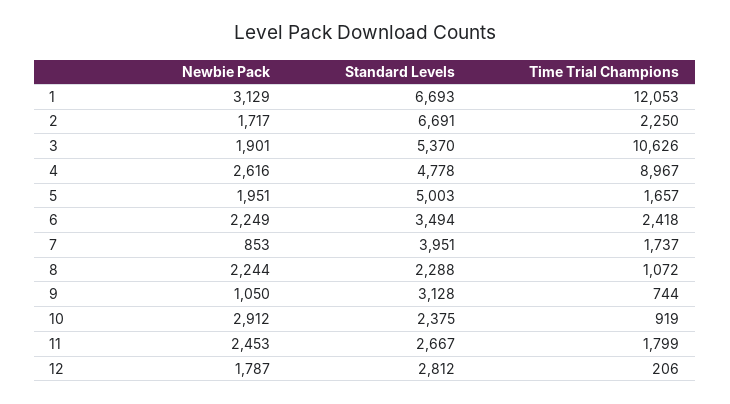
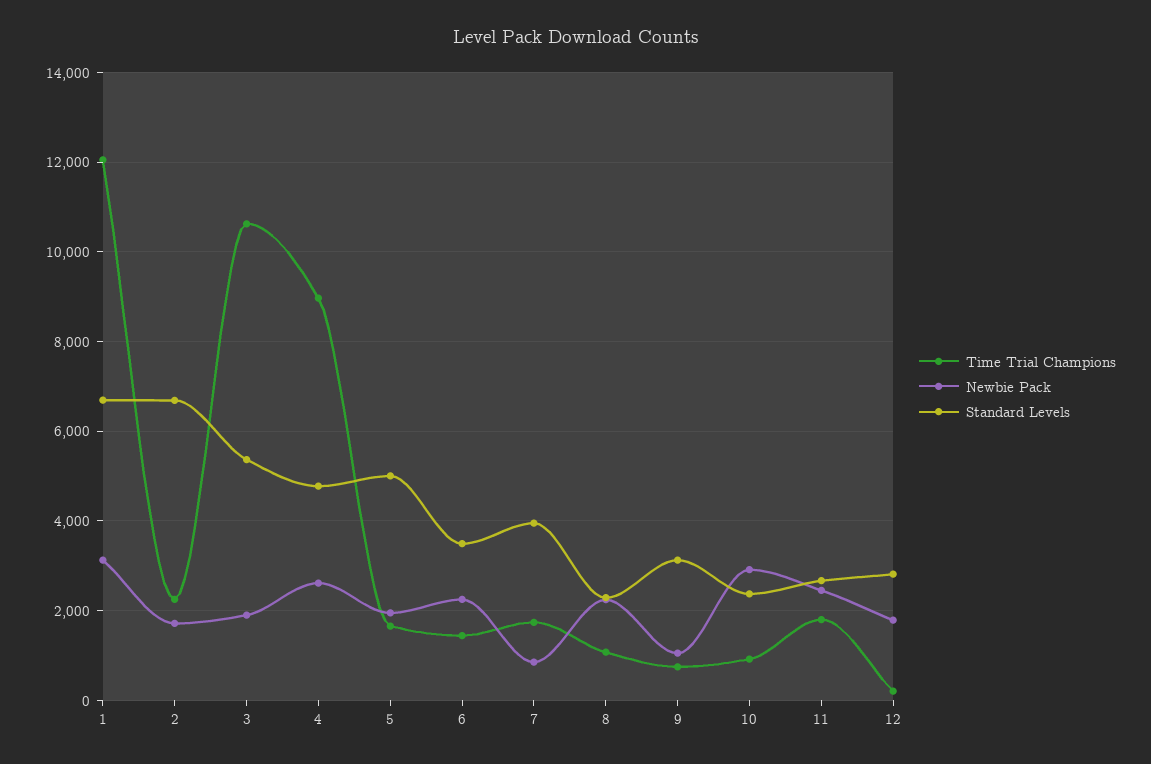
  {
    "Newbie Pack": {
      "1": 3129,
      "2": 1717,
      "3": 1901,
      "4": 2616,
      "5": 1951,
      "6": 2249,
      "7": 853,
      "8": 2244,
      "9": 1050,
      "10": 2912,
      "11": 2453,
      "12": 1787
    },
    "Standard Levels": {
      "1": 6693,
      "2": 6691,
      "3": 5370,
      "4": 4778,
      "5": 5003,
      "6": 3494,
      "7": 3951,
      "8": 2288,
      "9": 3128,
      "10": 2375,
      "11": 2667,
      "12": 2812
    },
    "Time Trial Champions": {
      "1": 12053,
      "2": 2250,
      "3": 10626,
      "4": 8967,
      "5": 1657,
-     "6": 2418,
+     "6": 1400,
      "7": 1737,
      "8": 1072,
      "9": 744,
      "10": 919,
      "11": 1799,
      "12": 206
    }
  }

